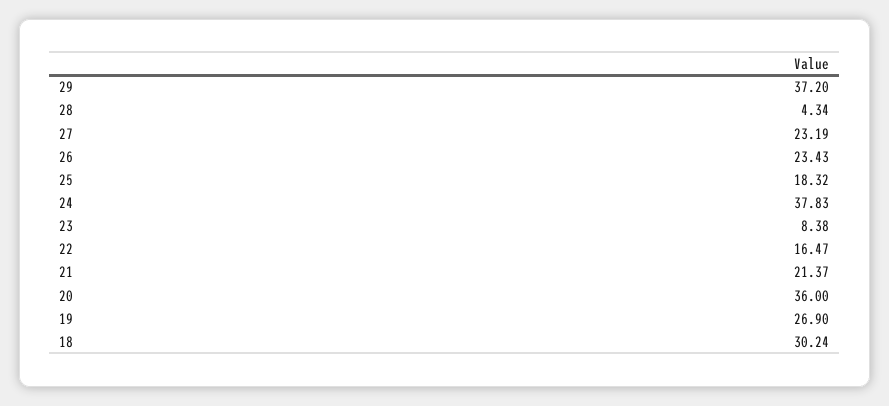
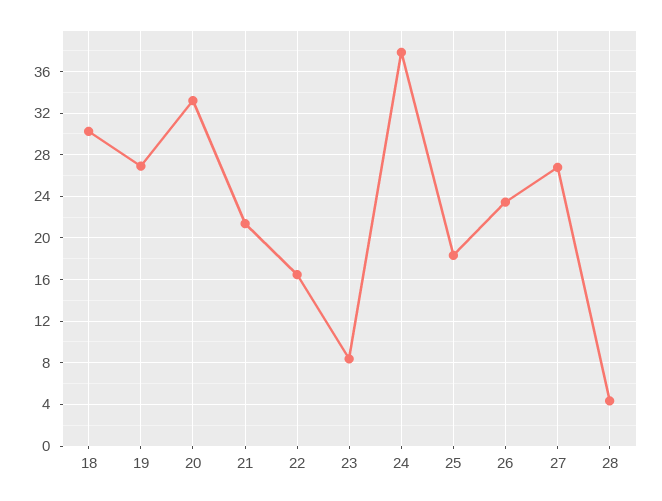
  {
-   "29": 37.2,
    "28": 4.34,
-   "27": 23.19,
+   "27": 27,
    "26": 23.43,
    "25": 18.32,
    "24": 37.83,
    "23": 8.38,
    "22": 16.47,
    "21": 21.37,
-   "20": 36,
+   "20": 33,
    "19": 26.9,
    "18": 30.24
  }

